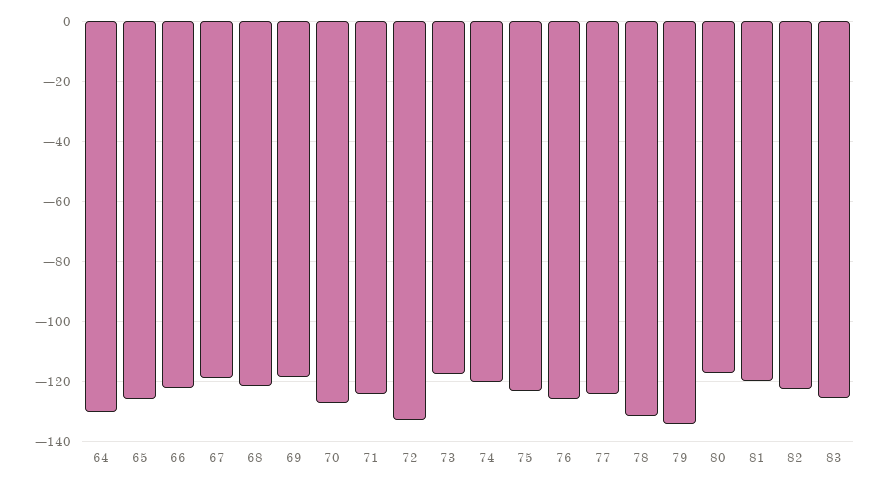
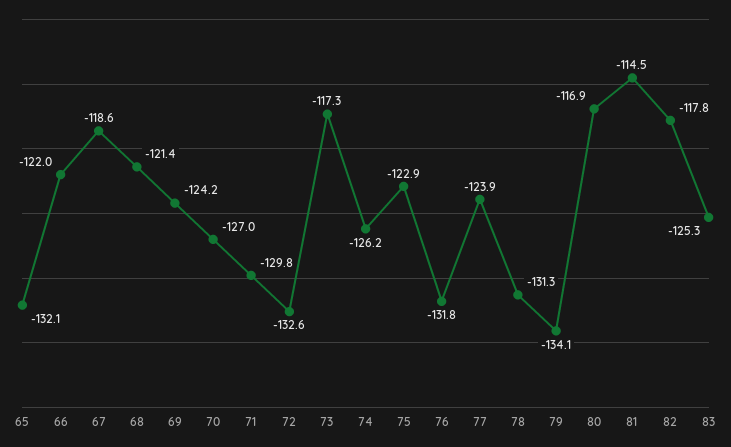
  {
-   "64": -130,
-   "65": -126,
+   "65": -132.1,
    "66": -122,
    "67": -118.6,
    "68": -121.4,
-   "69": -118,
+   "69": -124.2,
    "70": -127,
-   "71": -124,
+   "71": -129.8,
    "72": -132.6,
    "73": -117.3,
-   "74": -120,
+   "74": -126.2,
    "75": -122.9,
-   "76": -126,
+   "76": -131.8,
    "77": -123.9,
    "78": -131.3,
    "79": -134.1,
    "80": -116.9,
-   "81": -120,
+   "81": -114.5,
-   "82": -122,
+   "82": -117.8,
    "83": -125.3
  }

